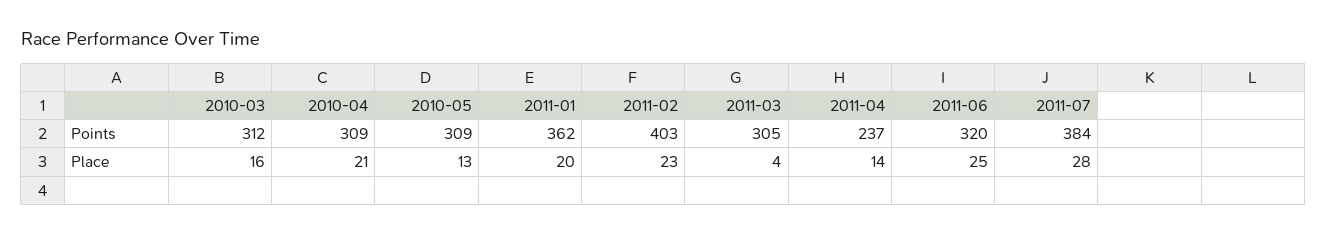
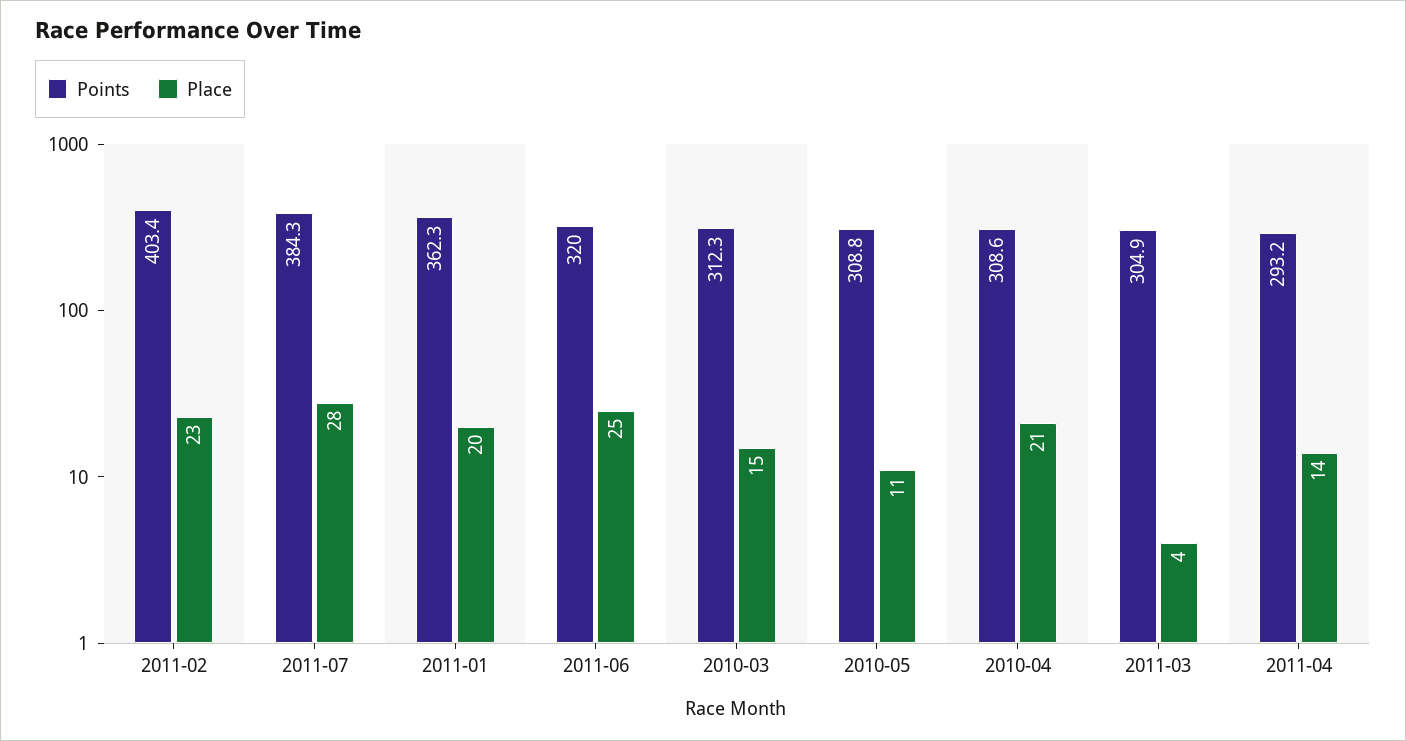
  {
    "Points": {
      "2010-03": 312.3,
      "2010-04": 308.6,
      "2010-05": 308.8,
      "2011-01": 362.3,
      "2011-02": 403.4,
      "2011-03": 304.9,
-     "2011-04": 237,
+     "2011-04": 293.2,
      "2011-06": 320,
      "2011-07": 384.3
    },
    "Place": {
-     "2010-03": 16,
+     "2010-03": 15,
      "2010-04": 21,
-     "2010-05": 13,
+     "2010-05": 11,
      "2011-01": 20,
      "2011-02": 23,
      "2011-03": 4,
      "2011-04": 14,
      "2011-06": 25,
      "2011-07": 28
    }
  }

